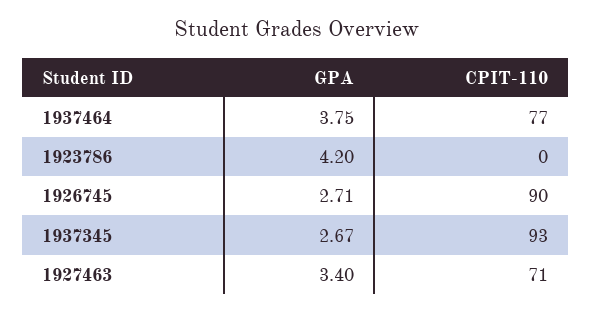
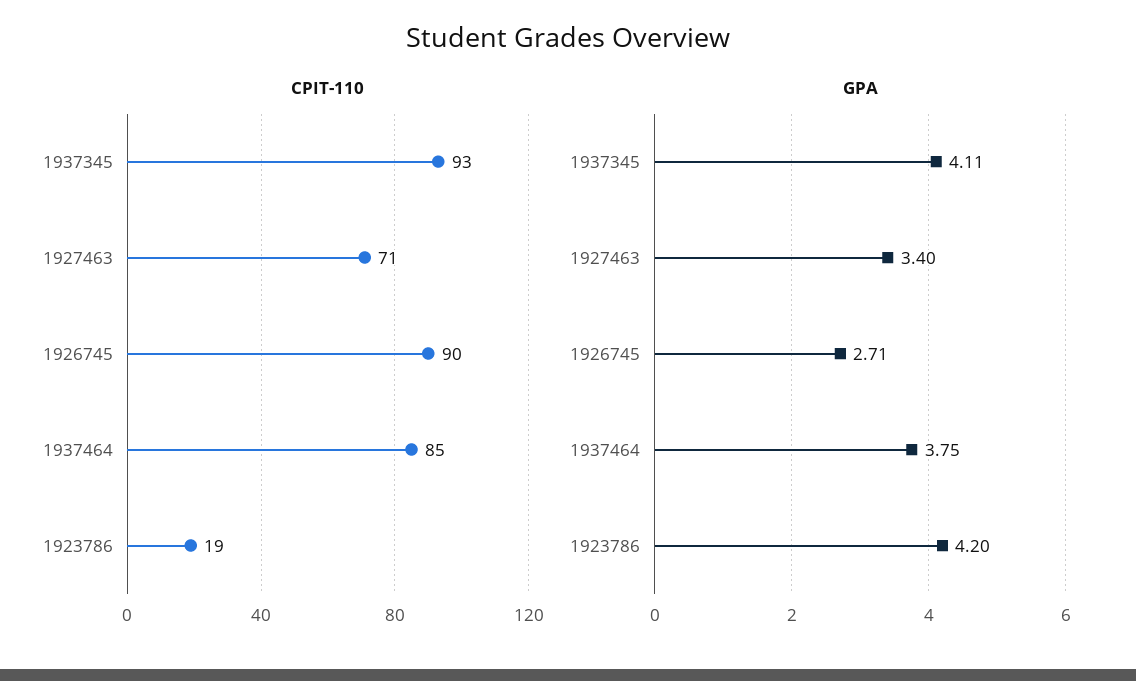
  {
    "GPA": {
      "1937464": 3.75,
      "1923786": 4.2,
      "1926745": 2.71,
-     "1937345": 2.67,
+     "1937345": 4.11,
      "1927463": 3.4
    },
    "CPIT-110": {
-     "1937464": 77,
+     "1937464": 85,
-     "1923786": 0,
+     "1923786": 19,
      "1926745": 90,
      "1937345": 93,
      "1927463": 71
    }
  }

